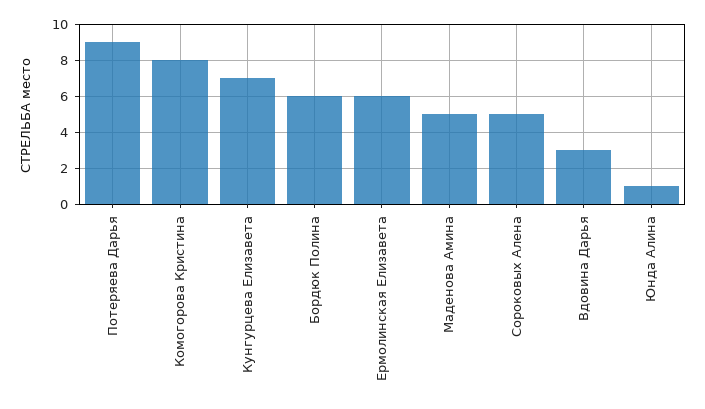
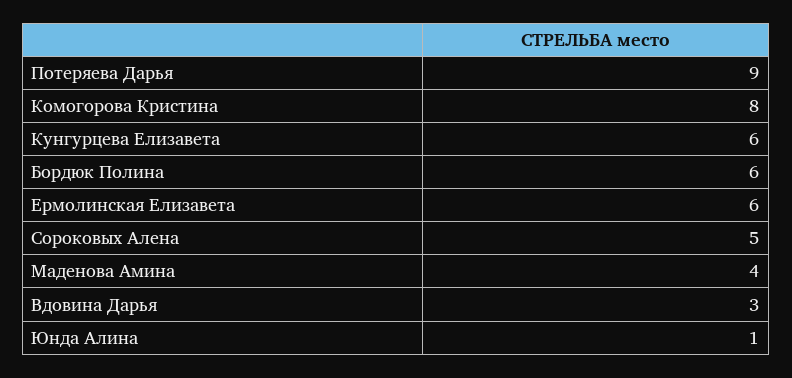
  {
    "Потеряева Дарья": 9,
    "Комогорова Кристина": 8,
-   "Кунгурцева Елизавета": 7,
+   "Кунгурцева Елизавета": 6,
    "Бордюк Полина": 6,
    "Ермолинская Елизавета": 6,
-   "Маденова Амина": 5,
+   "Маденова Амина": 4,
    "Сороковых Алена": 5,
    "Вдовина Дарья": 3,
    "Юнда Алина": 1
  }

